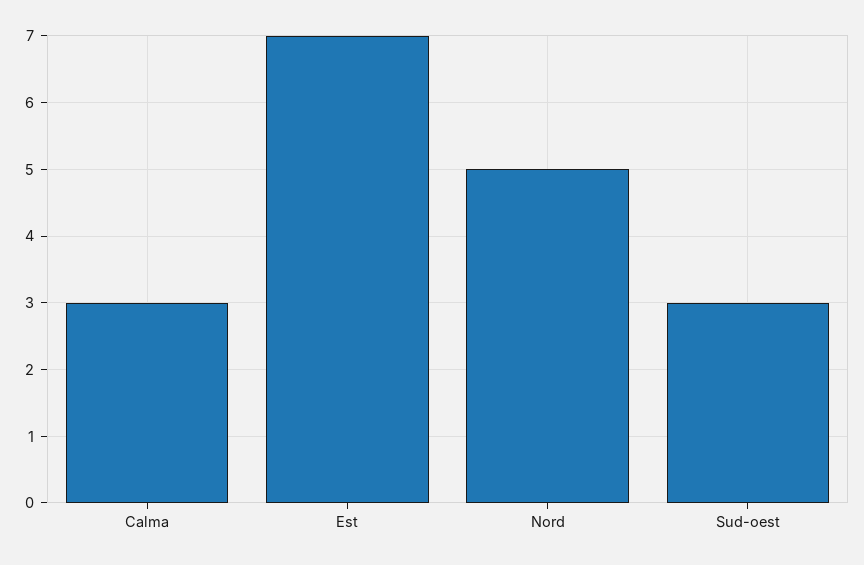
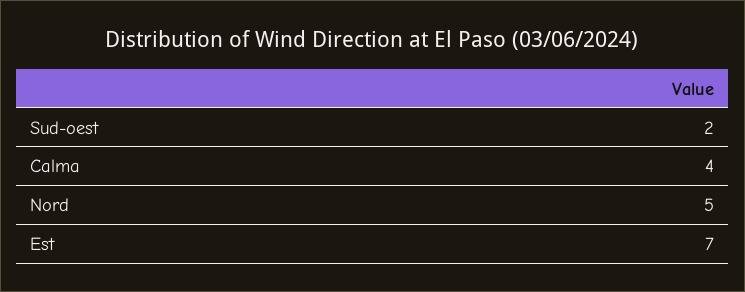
  {
-   "Calma": 3,
+   "Calma": 4,
    "Est": 7,
    "Nord": 5,
-   "Sud-oest": 3
+   "Sud-oest": 2
  }

